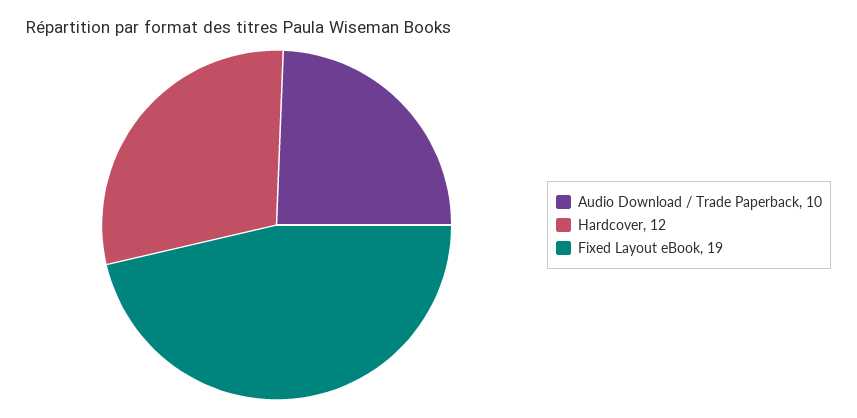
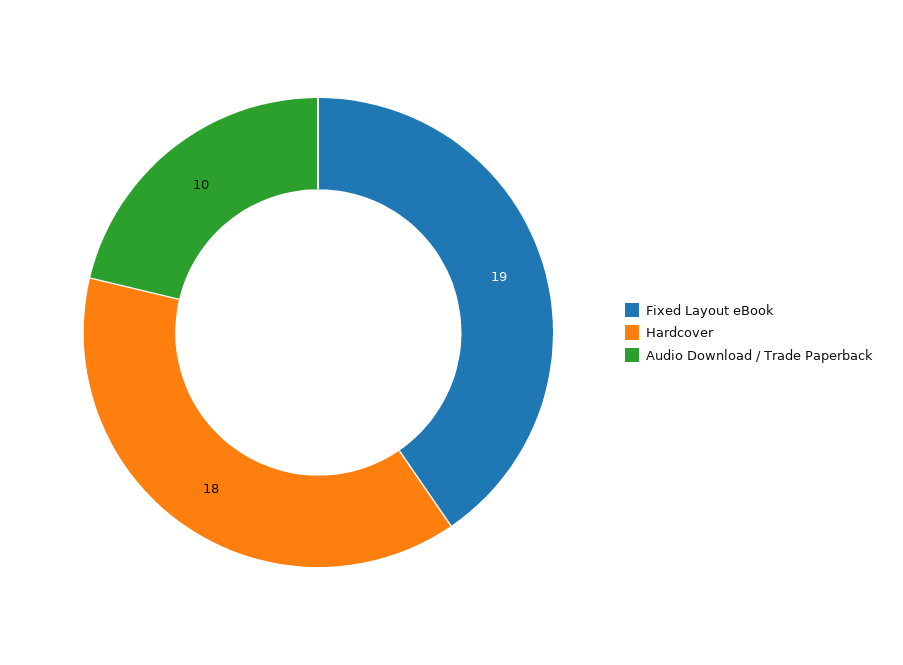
  {
    "Audio Download / Trade Paperback": 10,
-   "Hardcover": 12,
+   "Hardcover": 18,
    "Fixed Layout eBook": 19
  }

